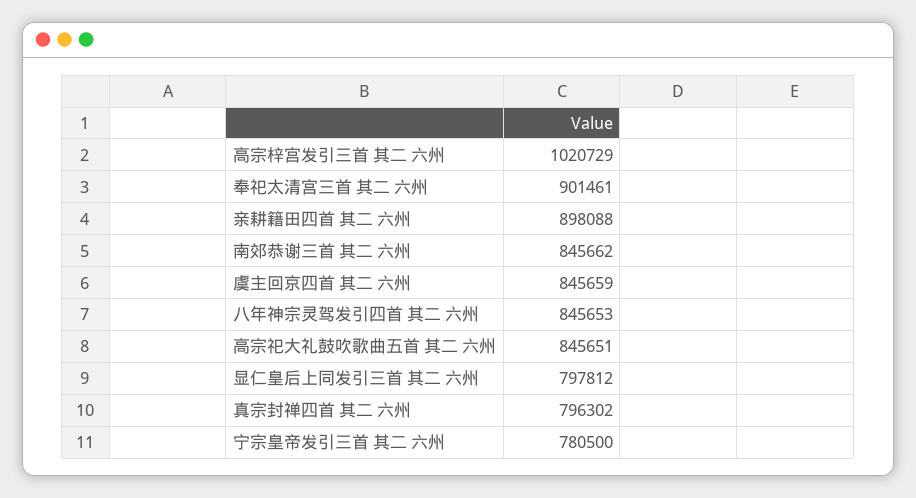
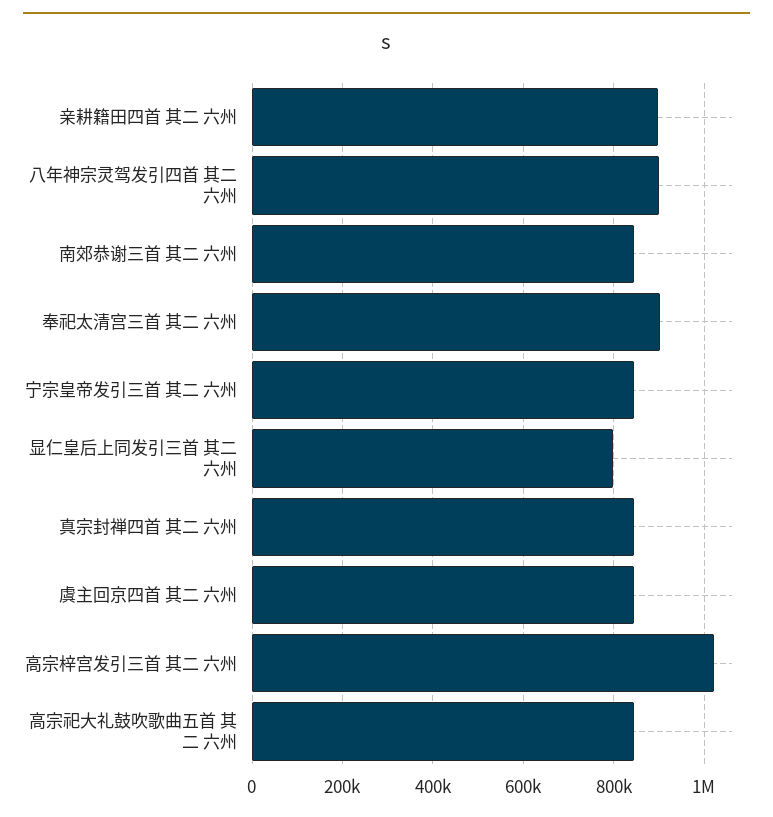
  {
    "高宗梓宫发引三首 其二 六州": 1020729,
    "奉祀太清宫三首 其二 六州": 901461,
    "亲耕籍田四首 其二 六州": 898088,
    "南郊恭谢三首 其二 六州": 845662,
    "虞主回京四首 其二 六州": 845659,
-   "八年神宗灵驾发引四首 其二 六州": 845653,
+   "八年神宗灵驾发引四首 其二 六州": 900000,
    "高宗祀大礼鼓吹歌曲五首 其二 六州": 845651,
    "显仁皇后上同发引三首 其二 六州": 797812,
-   "真宗封禅四首 其二 六州": 796302,
+   "真宗封禅四首 其二 六州": 840000,
-   "宁宗皇帝发引三首 其二 六州": 780500
+   "宁宗皇帝发引三首 其二 六州": 840000
  }

